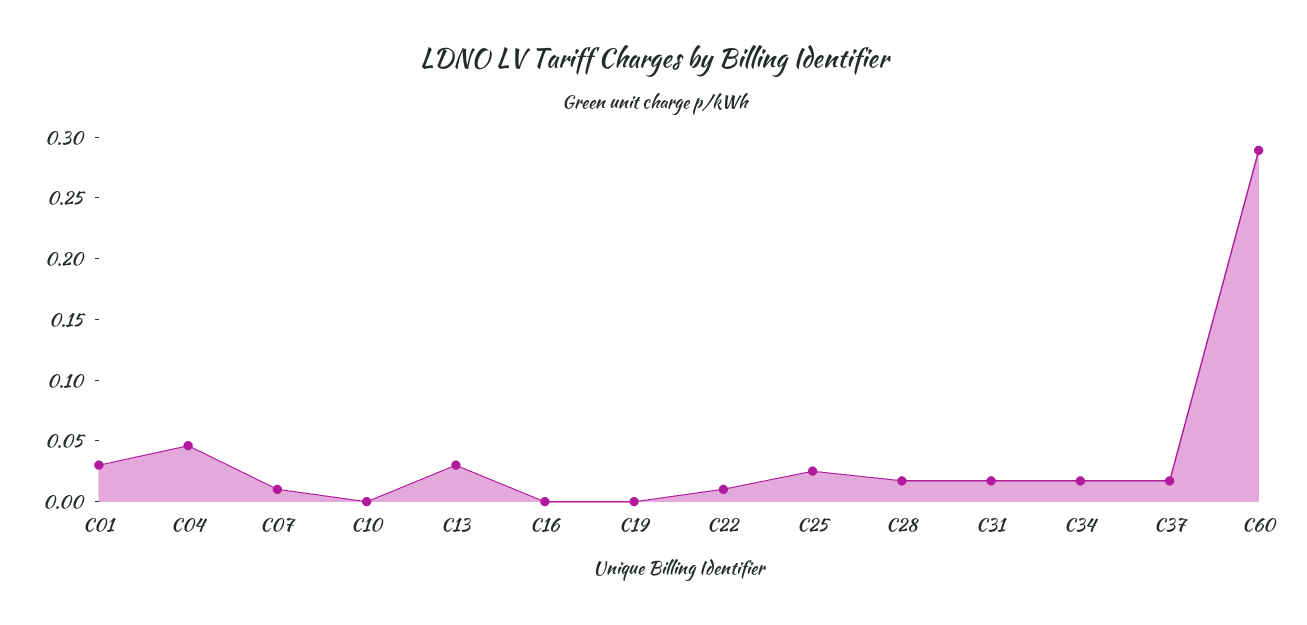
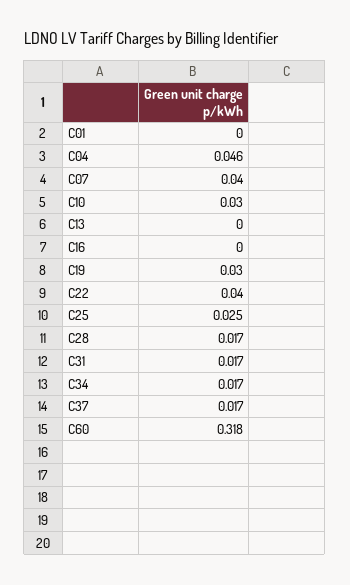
  {
-   "C01": 0.03,
+   "C01": 0,
    "C04": 0.046,
-   "C07": 0.01,
+   "C07": 0.04,
-   "C10": 0,
+   "C10": 0.03,
-   "C13": 0.03,
+   "C13": 0,
    "C16": 0,
-   "C19": 0,
+   "C19": 0.03,
-   "C22": 0.01,
+   "C22": 0.04,
    "C25": 0.025,
    "C28": 0.017,
    "C31": 0.017,
    "C34": 0.017,
    "C37": 0.017,
-   "C60": 0.29
+   "C60": 0.318
  }

